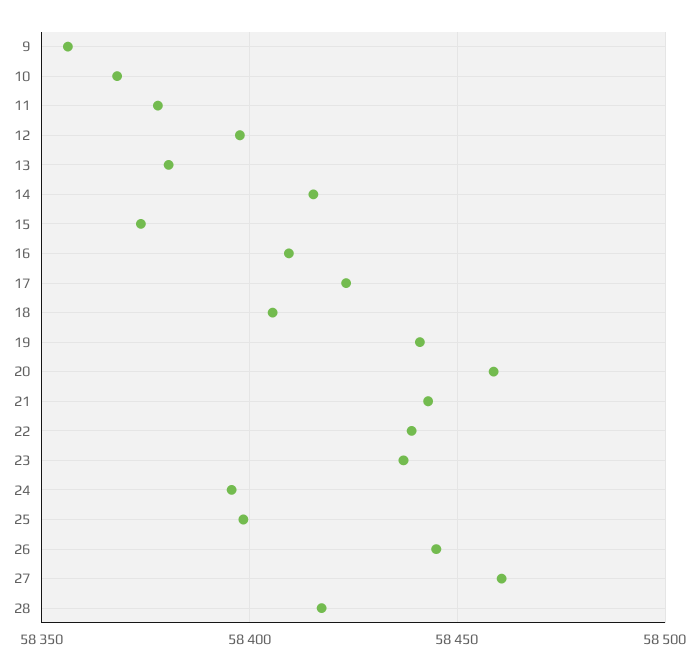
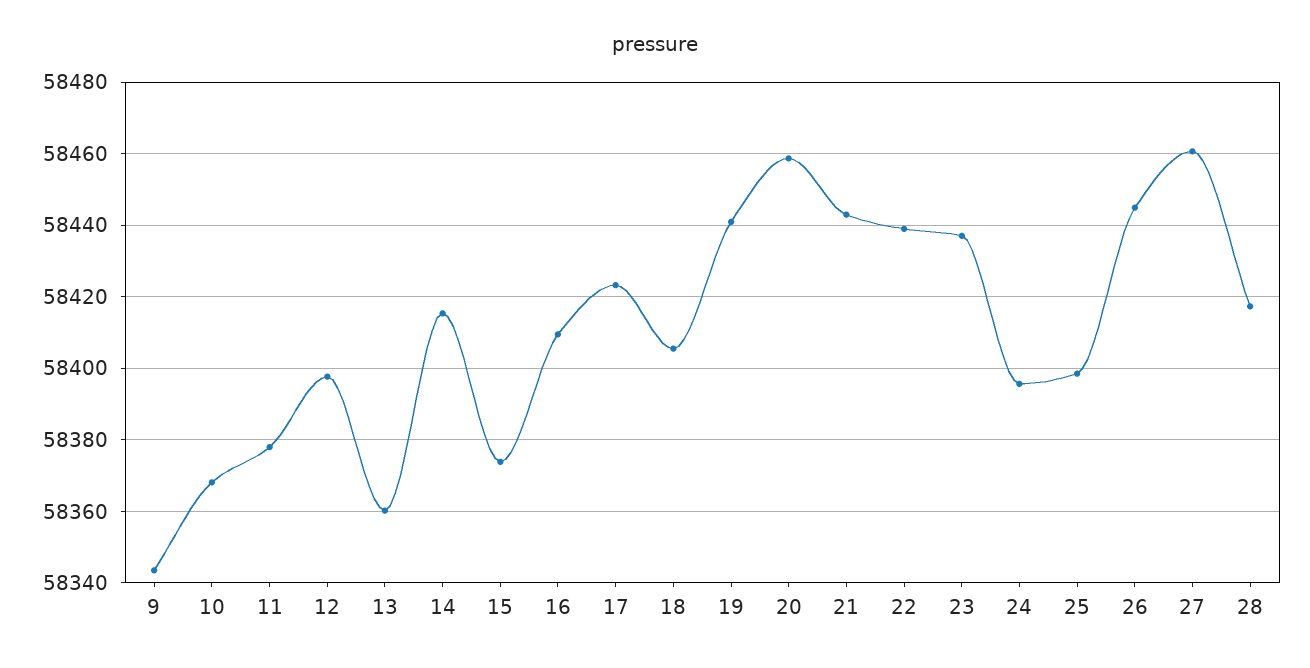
  {
-   "9": 58355,
+   "9": 58344,
    "10": 58368,
    "11": 58378,
    "12": 58398,
-   "13": 58380,
+   "13": 58360,
    "14": 58416,
    "15": 58374,
    "16": 58410,
    "17": 58424,
    "18": 58406,
    "19": 58440,
    "20": 58458,
    "21": 58442,
    "22": 58440,
    "23": 58438,
    "24": 58396,
    "25": 58398,
    "26": 58444,
    "27": 58460,
    "28": 58418
  }

